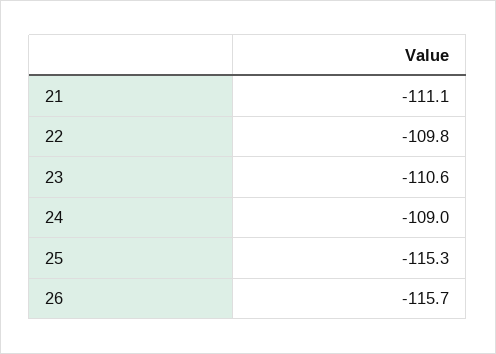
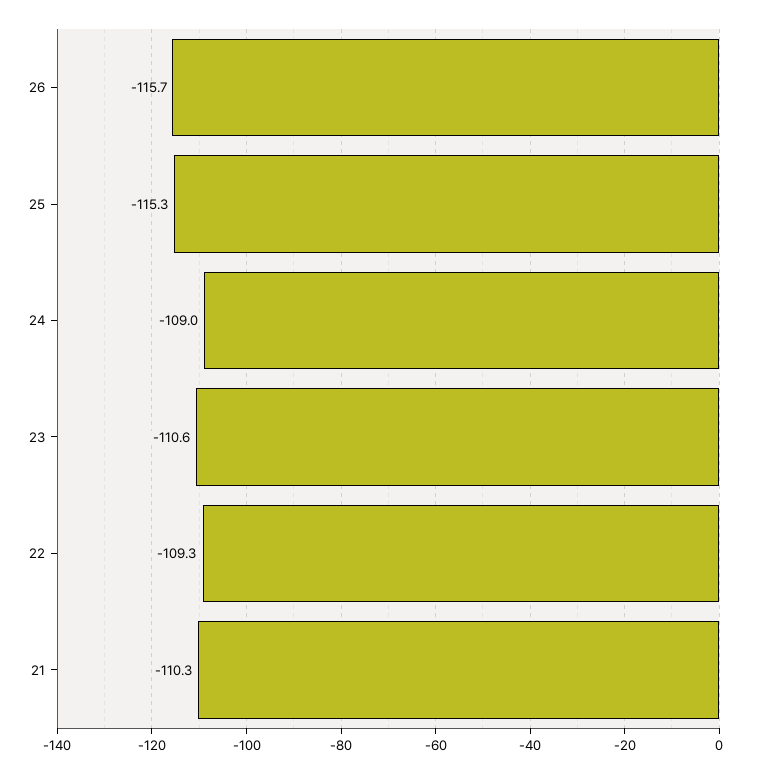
  {
-   "21": -111.1,
+   "21": -110.3,
-   "22": -109.8,
+   "22": -109.3,
    "23": -110.6,
    "24": -109,
    "25": -115.3,
    "26": -115.7
  }

